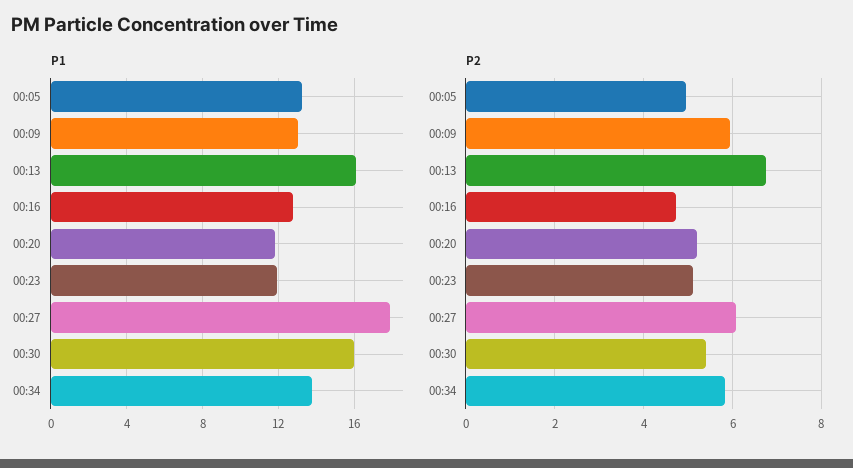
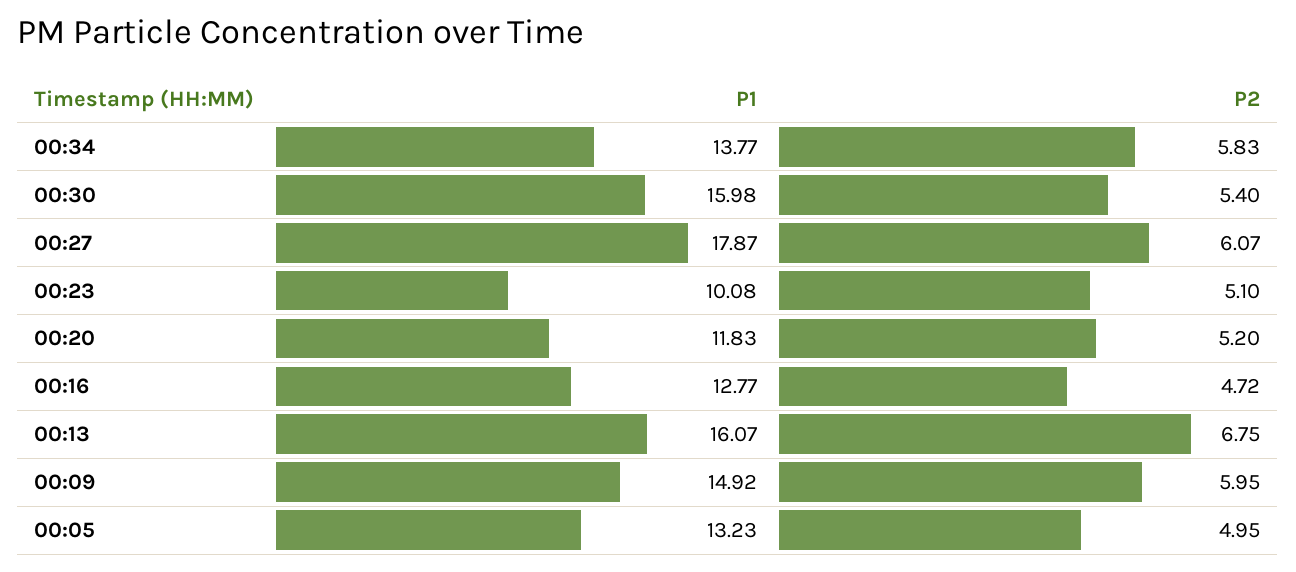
  {
    "P1": {
      "00:05": 13.23,
-     "00:09": 13,
+     "00:09": 14.92,
      "00:13": 16.07,
      "00:16": 12.77,
      "00:20": 11.83,
-     "00:23": 12,
+     "00:23": 10.08,
      "00:27": 17.87,
      "00:30": 15.98,
      "00:34": 13.77
    },
    "P2": {
      "00:05": 4.95,
      "00:09": 5.95,
      "00:13": 6.75,
      "00:16": 4.72,
      "00:20": 5.2,
      "00:23": 5.1,
      "00:27": 6.07,
      "00:30": 5.4,
      "00:34": 5.83
    }
  }

